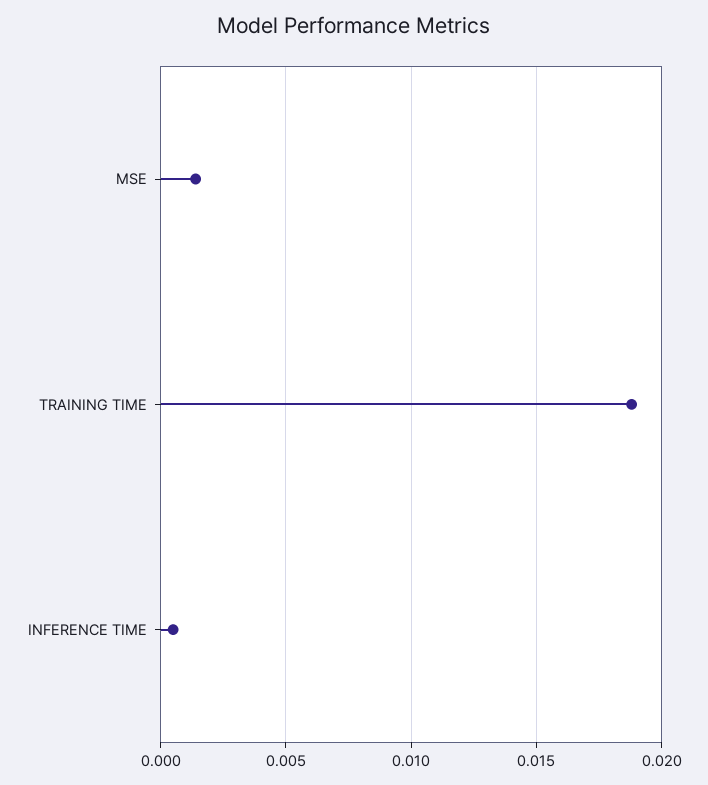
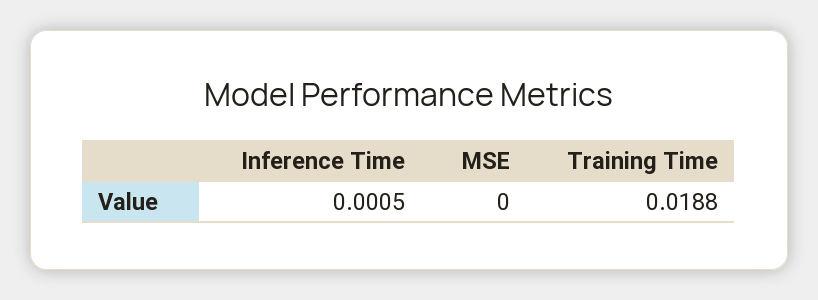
  {
-   "MSE": 0.0015,
+   "MSE": 0,
    "TRAINING TIME": 0.0188,
    "INFERENCE TIME": 0.0005
  }

